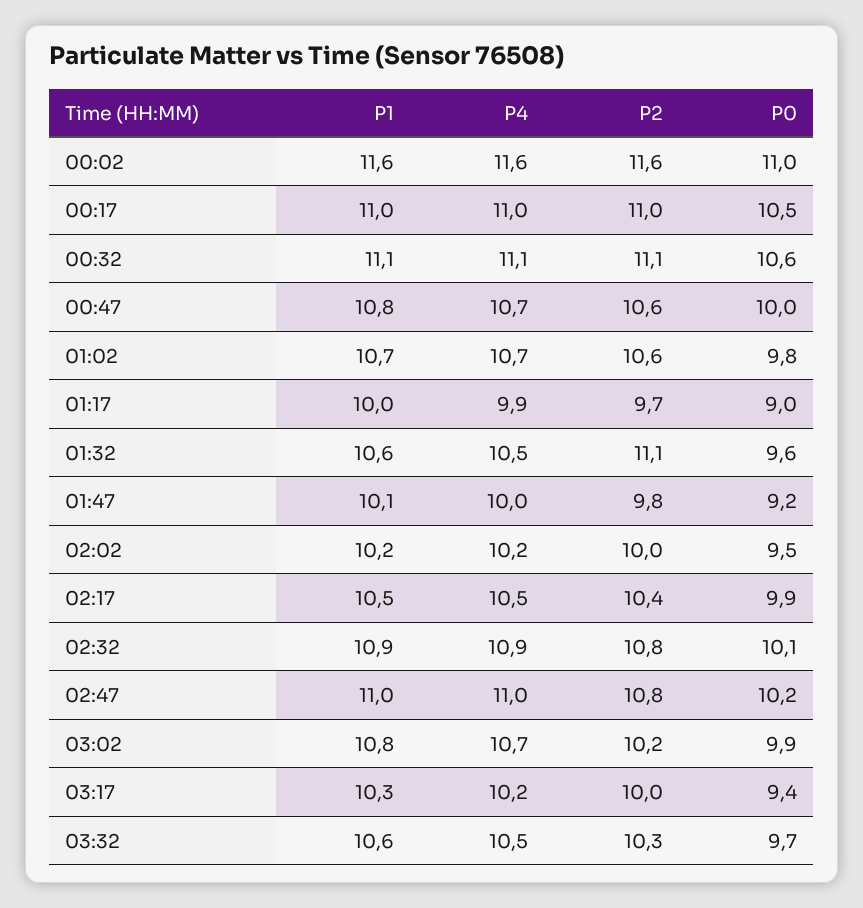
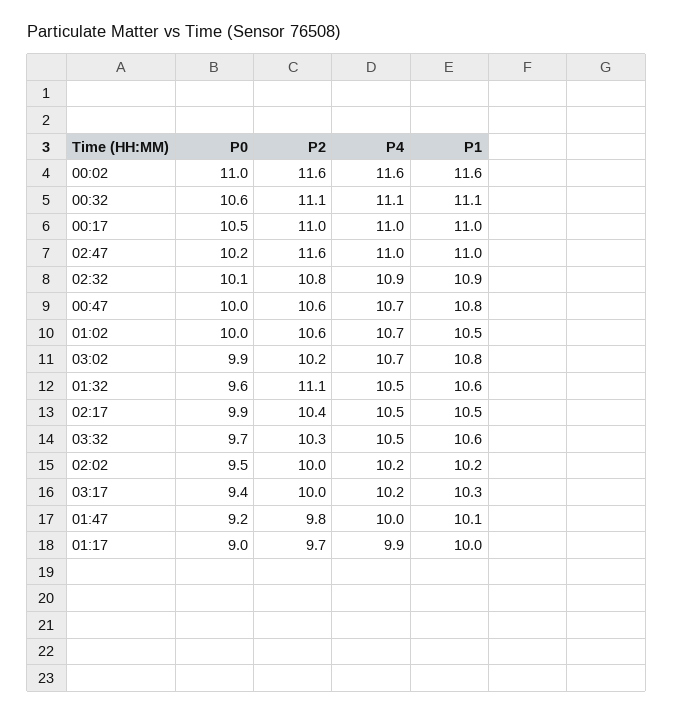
  {
    "P1": {
      "00:02": 11.6,
      "00:17": 11,
      "00:32": 11.1,
      "00:47": 10.8,
-     "01:02": 10.7,
+     "01:02": 10.5,
      "01:17": 10,
      "01:32": 10.6,
      "01:47": 10.1,
      "02:02": 10.2,
      "02:17": 10.5,
      "02:32": 10.9,
      "02:47": 11,
      "03:02": 10.8,
      "03:17": 10.3,
      "03:32": 10.6
    },
    "P4": {
      "00:02": 11.6,
      "00:17": 11,
      "00:32": 11.1,
      "00:47": 10.7,
      "01:02": 10.7,
      "01:17": 9.9,
      "01:32": 10.5,
      "01:47": 10,
      "02:02": 10.2,
      "02:17": 10.5,
      "02:32": 10.9,
      "02:47": 11,
      "03:02": 10.7,
      "03:17": 10.2,
      "03:32": 10.5
    },
    "P2": {
      "00:02": 11.6,
      "00:17": 11,
      "00:32": 11.1,
      "00:47": 10.6,
      "01:02": 10.6,
      "01:17": 9.7,
      "01:32": 11.1,
      "01:47": 9.8,
      "02:02": 10,
      "02:17": 10.4,
      "02:32": 10.8,
-     "02:47": 10.8,
+     "02:47": 11.6,
      "03:02": 10.2,
      "03:17": 10,
      "03:32": 10.3
    },
    "P0": {
      "00:02": 11,
      "00:17": 10.5,
      "00:32": 10.6,
      "00:47": 10,
-     "01:02": 9.8,
+     "01:02": 10,
      "01:17": 9,
      "01:32": 9.6,
      "01:47": 9.2,
      "02:02": 9.5,
      "02:17": 9.9,
      "02:32": 10.1,
      "02:47": 10.2,
      "03:02": 9.9,
      "03:17": 9.4,
      "03:32": 9.7
    }
  }

